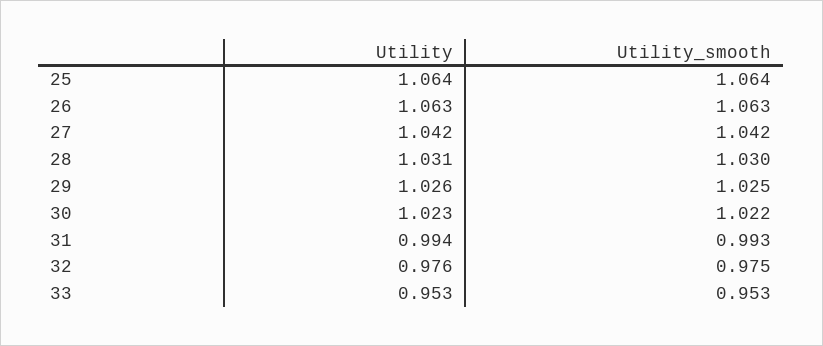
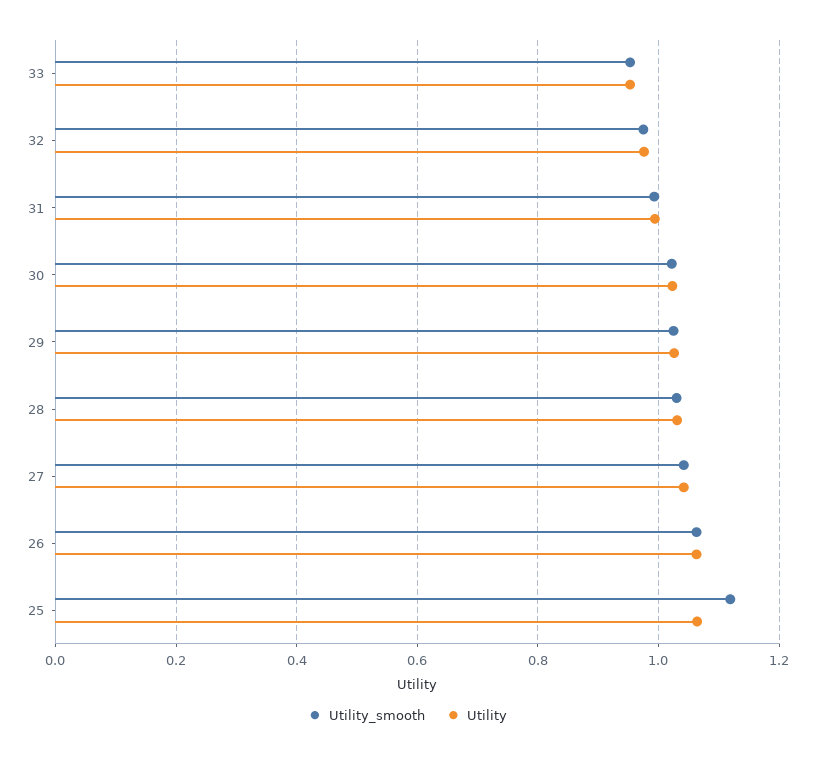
  {
    "Utility": {
      "25": 1.064,
      "26": 1.063,
      "27": 1.042,
      "28": 1.031,
      "29": 1.026,
      "30": 1.023,
      "31": 0.994,
      "32": 0.976,
      "33": 0.953
    },
    "Utility_smooth": {
-     "25": 1.064,
+     "25": 1.12,
      "26": 1.063,
      "27": 1.042,
      "28": 1.03,
      "29": 1.025,
      "30": 1.022,
      "31": 0.993,
      "32": 0.975,
      "33": 0.953
    }
  }

